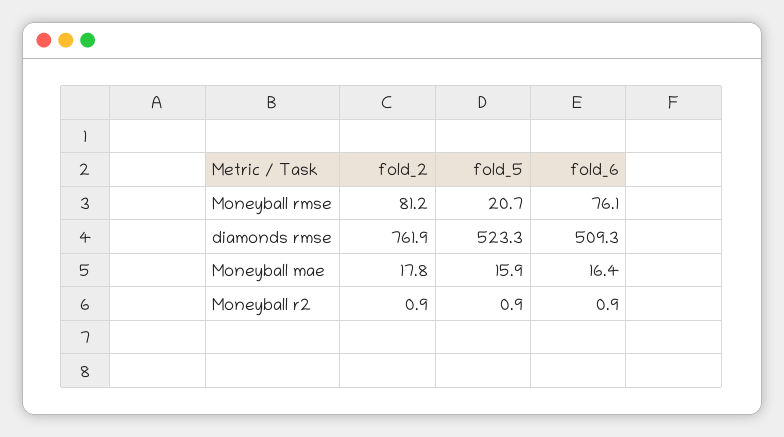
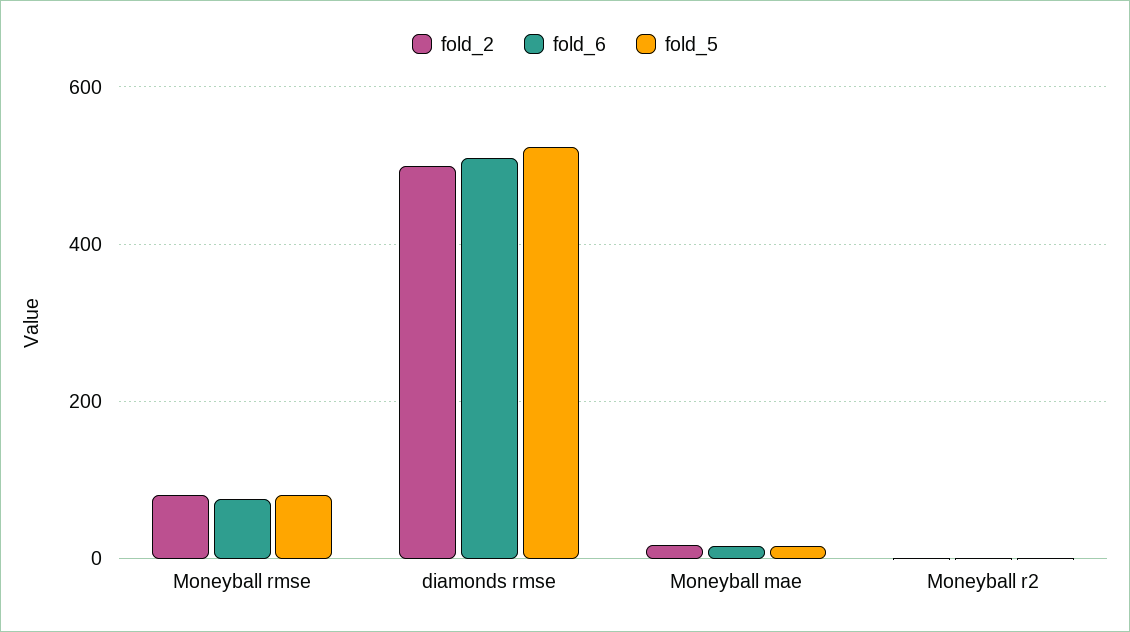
  {
    "fold_2": {
      "Moneyball rmse": 81.2,
-     "diamonds rmse": 761.9,
+     "diamonds rmse": 500,
      "Moneyball mae": 17.8,
      "Moneyball r2": 0.9
    },
    "fold_5": {
-     "Moneyball rmse": 20.7,
+     "Moneyball rmse": 80,
      "diamonds rmse": 523.3,
      "Moneyball mae": 15.9,
      "Moneyball r2": 0.9
    },
    "fold_6": {
      "Moneyball rmse": 76.1,
      "diamonds rmse": 509.3,
      "Moneyball mae": 16.4,
      "Moneyball r2": 0.9
    }
  }

